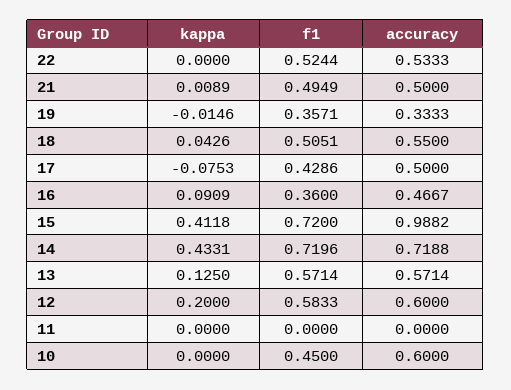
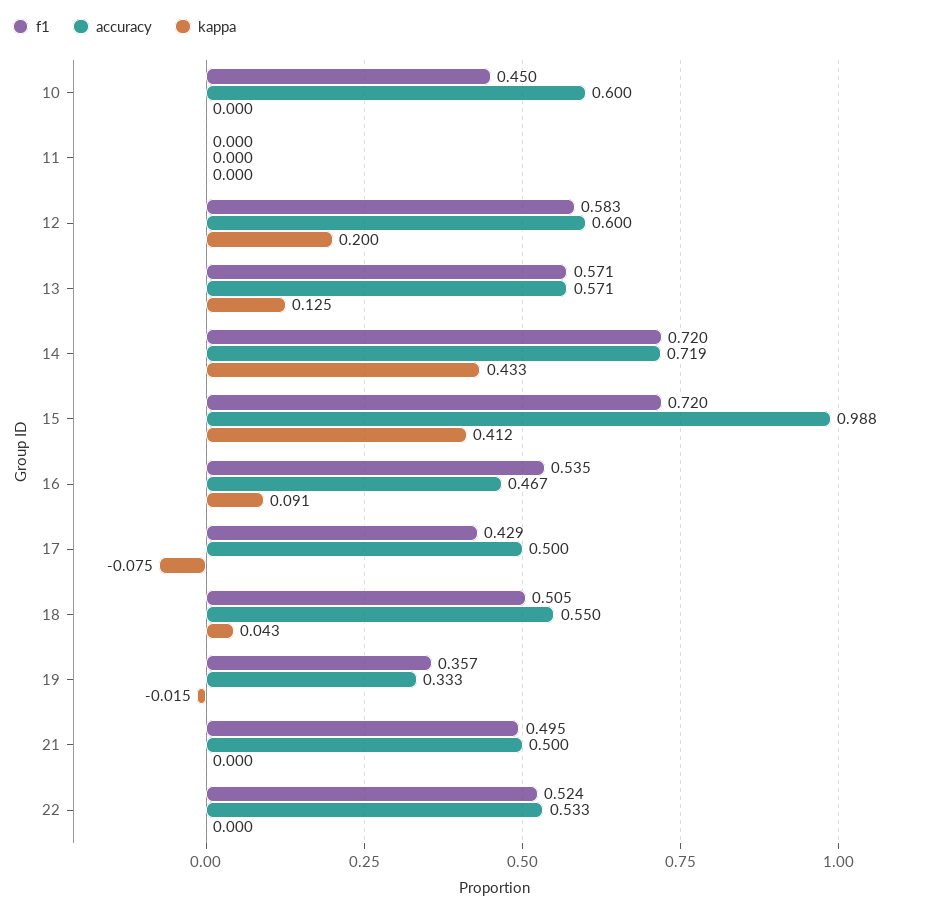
  {
    "kappa": {
      "22": 0,
-     "21": 0.0089,
+     "21": 0,
      "19": -0.0146,
      "18": 0.0426,
      "17": -0.0753,
      "16": 0.0909,
      "15": 0.4118,
      "14": 0.4331,
      "13": 0.125,
      "12": 0.2,
      "11": 0,
      "10": 0
    },
    "f1": {
      "22": 0.5244,
      "21": 0.4949,
      "19": 0.3571,
      "18": 0.5051,
      "17": 0.4286,
-     "16": 0.36,
+     "16": 0.535,
      "15": 0.72,
      "14": 0.7196,
      "13": 0.5714,
      "12": 0.5833,
      "11": 0,
      "10": 0.45
    },
    "accuracy": {
      "22": 0.5333,
      "21": 0.5,
      "19": 0.3333,
      "18": 0.55,
      "17": 0.5,
      "16": 0.4667,
      "15": 0.9882,
      "14": 0.7188,
      "13": 0.5714,
      "12": 0.6,
      "11": 0,
      "10": 0.6
    }
  }

